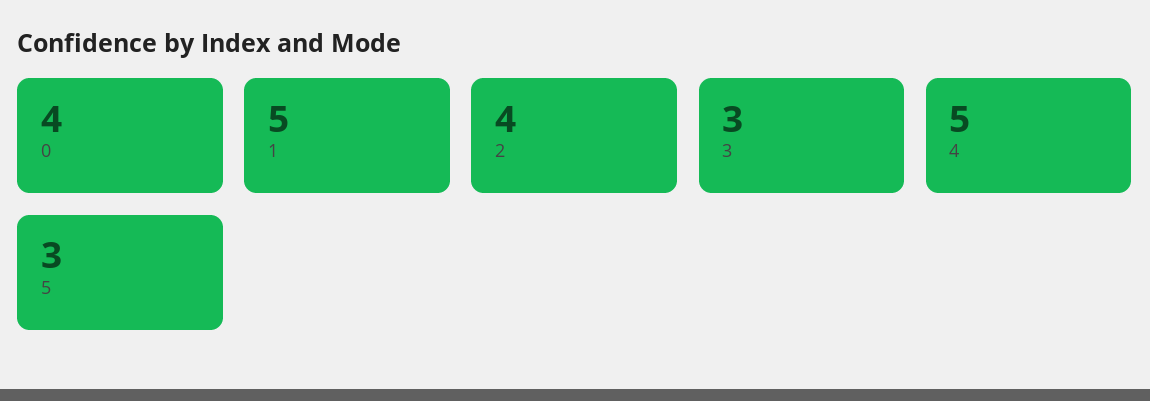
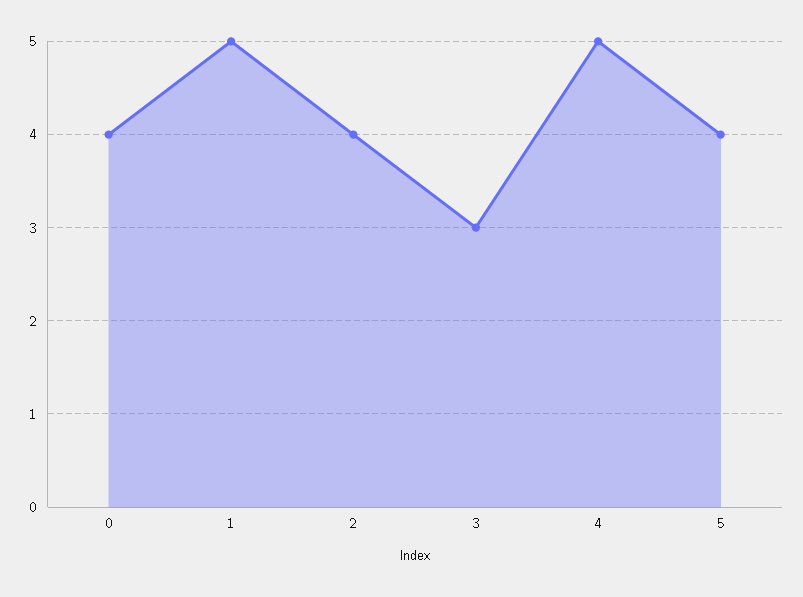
  {
    "0": 4,
    "1": 5,
    "2": 4,
    "3": 3,
    "4": 5,
-   "5": 3
+   "5": 4
  }

